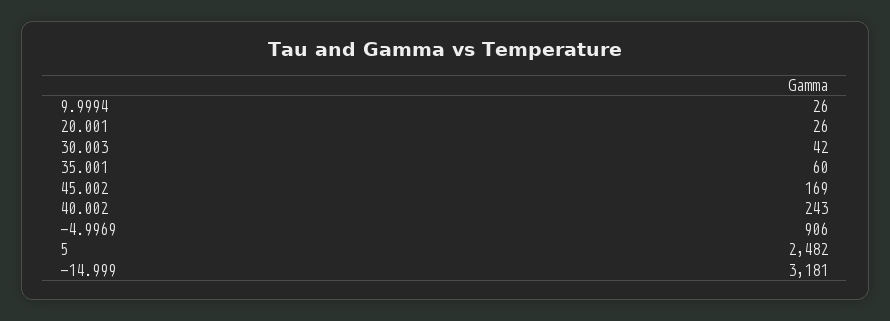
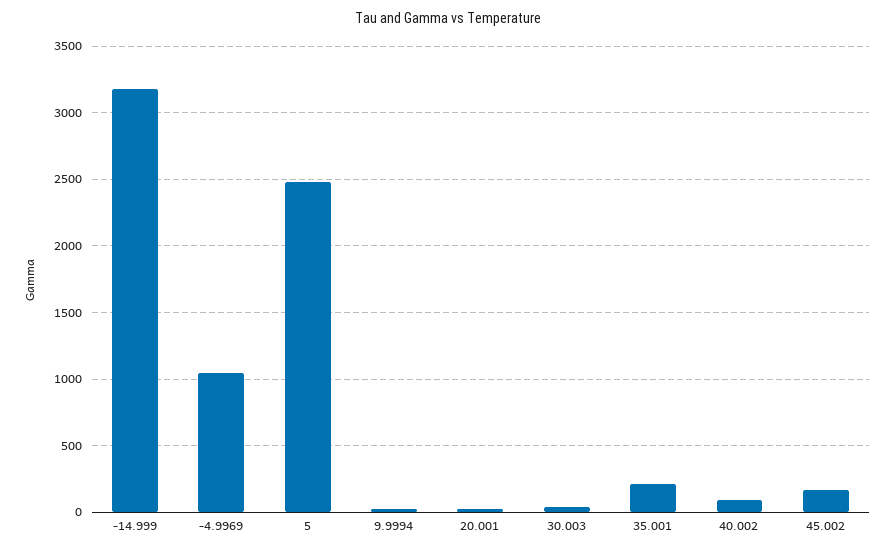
  {
    "9.9994": 26,
    "20.001": 26,
    "30.003": 42,
-   "35.001": 60,
+   "35.001": 200,
    "45.002": 169,
-   "40.002": 243,
+   "40.002": 100,
-   "-4.9969": 906,
+   "-4.9969": 1050,
    "5": 2482,
    "-14.999": 3181
  }

